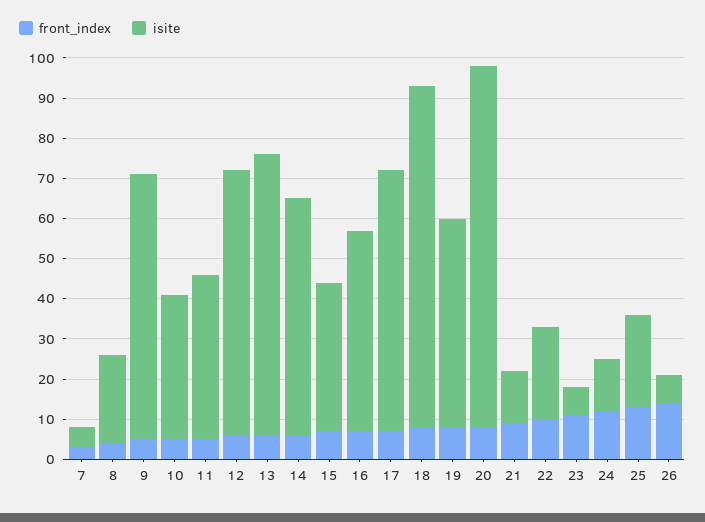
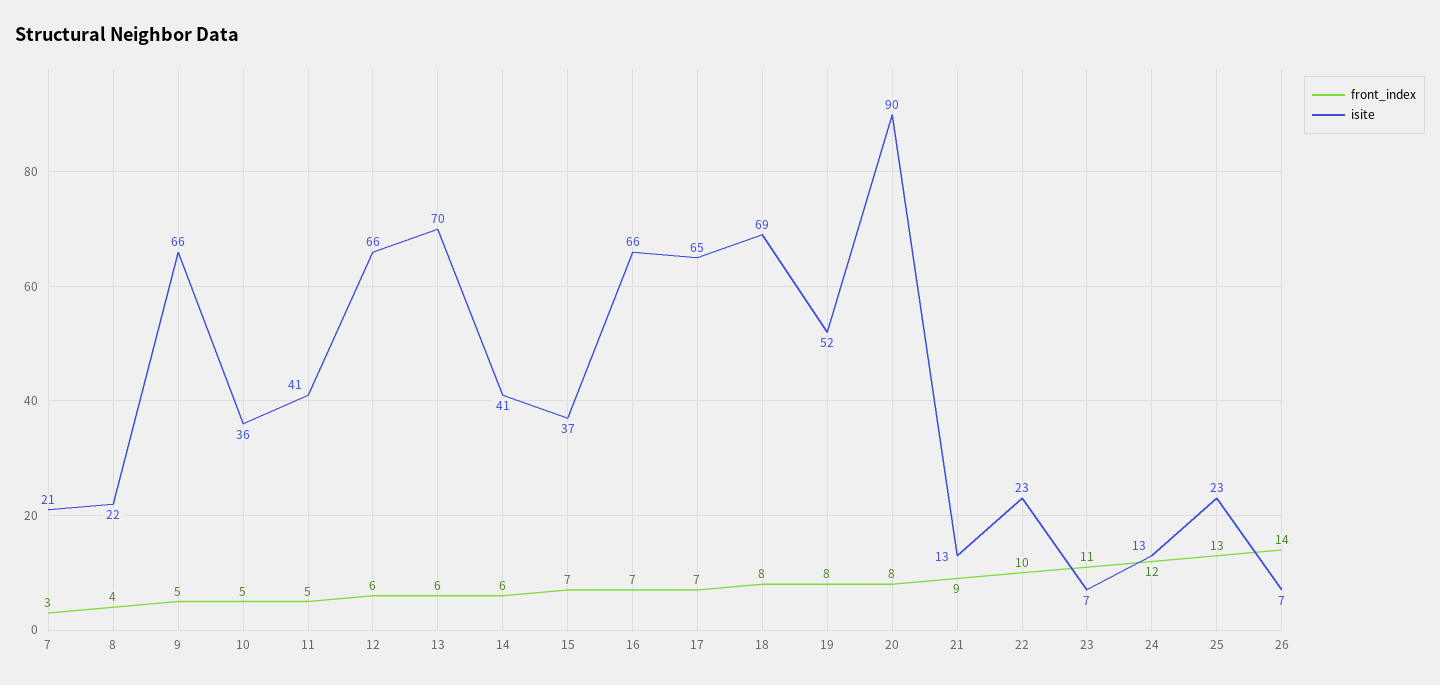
  {
    "front_index": {
      "7": 3,
      "8": 4,
      "9": 5,
      "10": 5,
      "11": 5,
      "12": 6,
      "13": 6,
      "14": 6,
      "15": 7,
      "16": 7,
      "17": 7,
      "18": 8,
      "19": 8,
      "20": 8,
      "21": 9,
      "22": 10,
      "23": 11,
      "24": 12,
      "25": 13,
      "26": 14
    },
    "isite": {
-     "7": 5,
+     "7": 21,
      "8": 22,
      "9": 66,
      "10": 36,
      "11": 41,
      "12": 66,
      "13": 70,
-     "14": 60,
+     "14": 41,
      "15": 37,
-     "16": 50,
+     "16": 66,
      "17": 65,
-     "18": 85,
+     "18": 69,
      "19": 52,
      "20": 90,
      "21": 13,
      "22": 23,
      "23": 7,
      "24": 13,
      "25": 23,
      "26": 7
    }
  }

